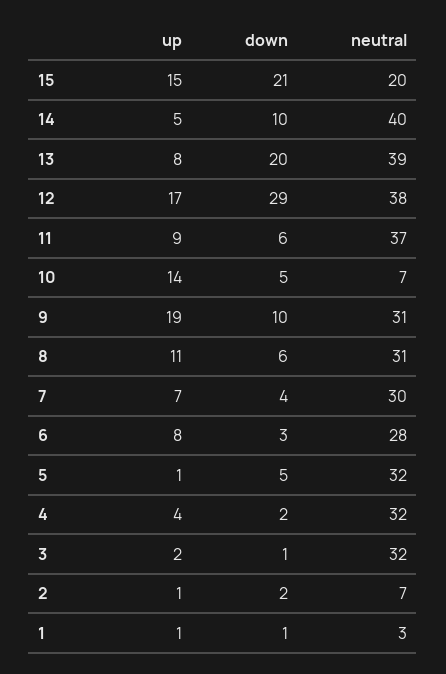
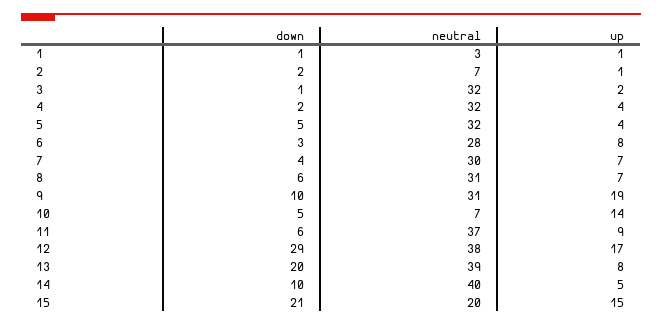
  {
    "up": {
      "15": 15,
      "14": 5,
      "13": 8,
      "12": 17,
      "11": 9,
      "10": 14,
      "9": 19,
-     "8": 11,
+     "8": 7,
      "7": 7,
      "6": 8,
-     "5": 1,
+     "5": 4,
      "4": 4,
      "3": 2,
      "2": 1,
      "1": 1
    },
    "down": {
      "15": 21,
      "14": 10,
      "13": 20,
      "12": 29,
      "11": 6,
      "10": 5,
      "9": 10,
      "8": 6,
      "7": 4,
      "6": 3,
      "5": 5,
      "4": 2,
      "3": 1,
      "2": 2,
      "1": 1
    },
    "neutral": {
      "15": 20,
      "14": 40,
      "13": 39,
      "12": 38,
      "11": 37,
      "10": 7,
      "9": 31,
      "8": 31,
      "7": 30,
      "6": 28,
      "5": 32,
      "4": 32,
      "3": 32,
      "2": 7,
      "1": 3
    }
  }

